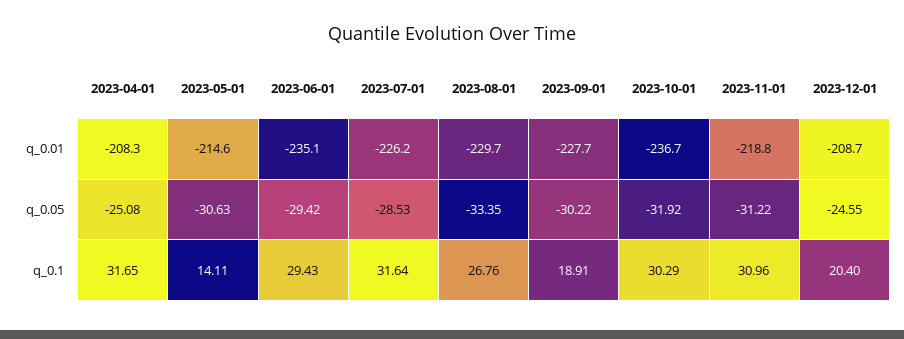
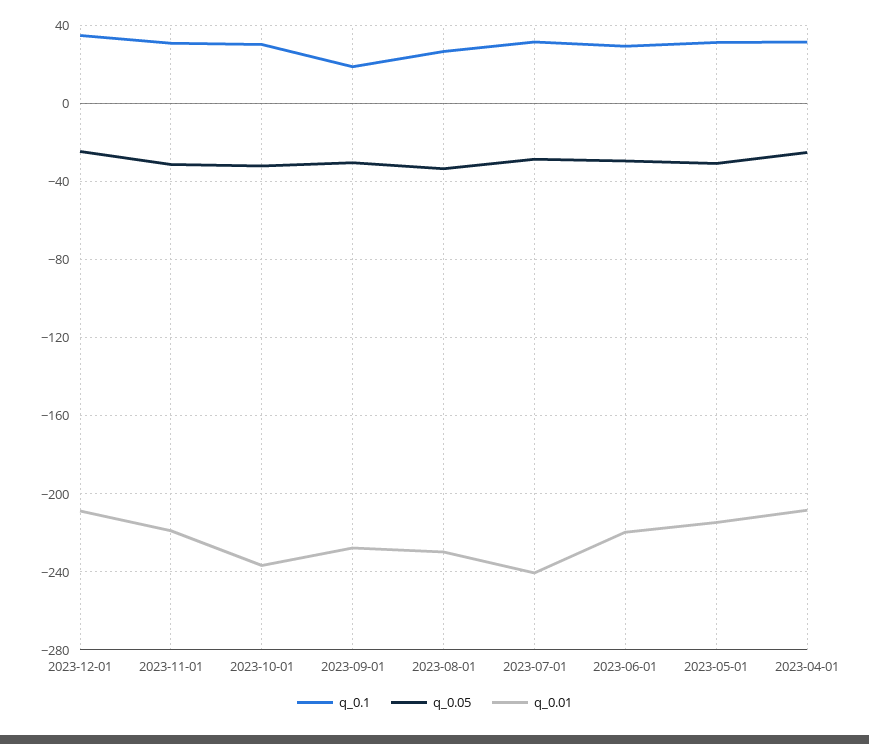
  {
    "q_0.01": {
      "2023-04-01": -208.3,
      "2023-05-01": -214.6,
-     "2023-06-01": -235.1,
+     "2023-06-01": -220,
-     "2023-07-01": -226.2,
+     "2023-07-01": -240,
      "2023-08-01": -229.7,
      "2023-09-01": -227.7,
      "2023-10-01": -236.7,
      "2023-11-01": -218.8,
      "2023-12-01": -208.7
    },
    "q_0.05": {
      "2023-04-01": -25.08,
      "2023-05-01": -30.63,
      "2023-06-01": -29.42,
      "2023-07-01": -28.53,
      "2023-08-01": -33.35,
      "2023-09-01": -30.22,
      "2023-10-01": -31.92,
      "2023-11-01": -31.22,
      "2023-12-01": -24.55
    },
    "q_0.1": {
      "2023-04-01": 31.65,
-     "2023-05-01": 14.11,
+     "2023-05-01": 30,
      "2023-06-01": 29.43,
      "2023-07-01": 31.64,
      "2023-08-01": 26.76,
      "2023-09-01": 18.91,
      "2023-10-01": 30.29,
      "2023-11-01": 30.96,
-     "2023-12-01": 20.4
+     "2023-12-01": 35
    }
  }

